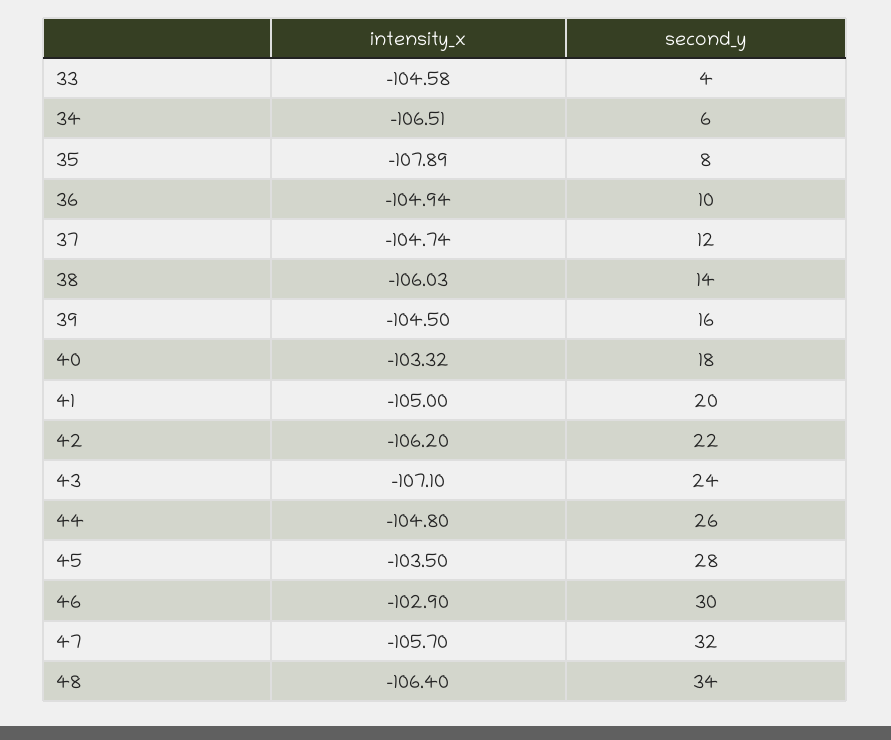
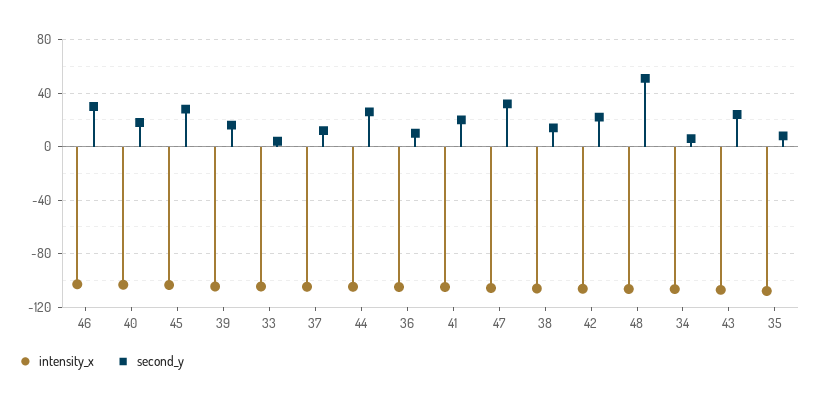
  {
    "intensity_x": {
      "33": -104.58,
      "34": -106.51,
      "35": -107.89,
      "36": -104.94,
      "37": -104.74,
      "38": -106.03,
      "39": -104.5,
      "40": -103.32,
      "41": -105,
      "42": -106.2,
      "43": -107.1,
      "44": -104.8,
      "45": -103.5,
      "46": -102.9,
      "47": -105.7,
      "48": -106.4
    },
    "second_y": {
      "33": 4,
      "34": 6,
      "35": 8,
      "36": 10,
      "37": 12,
      "38": 14,
      "39": 16,
      "40": 18,
      "41": 20,
      "42": 22,
      "43": 24,
      "44": 26,
      "45": 28,
      "46": 30,
      "47": 32,
-     "48": 34
+     "48": 50
    }
  }

